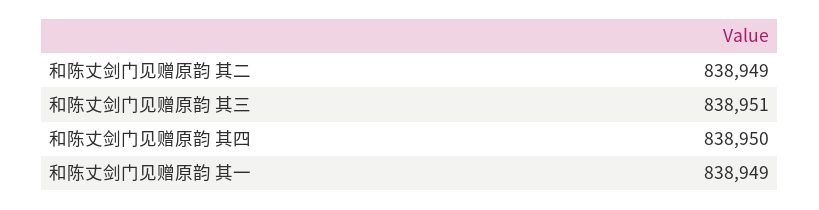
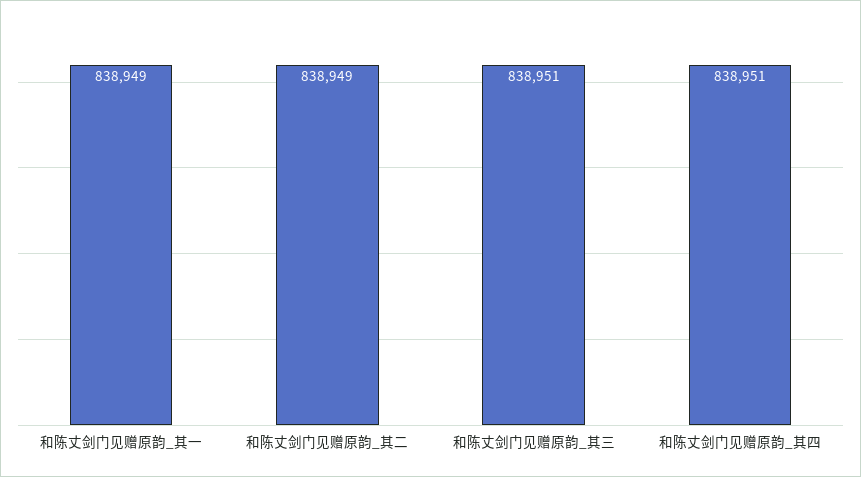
  {
    "和陈丈剑门见赠原韵 其二": 838949,
    "和陈丈剑门见赠原韵 其三": 838951,
-   "和陈丈剑门见赠原韵 其四": 838950,
+   "和陈丈剑门见赠原韵 其四": 838951,
    "和陈丈剑门见赠原韵 其一": 838949
  }

